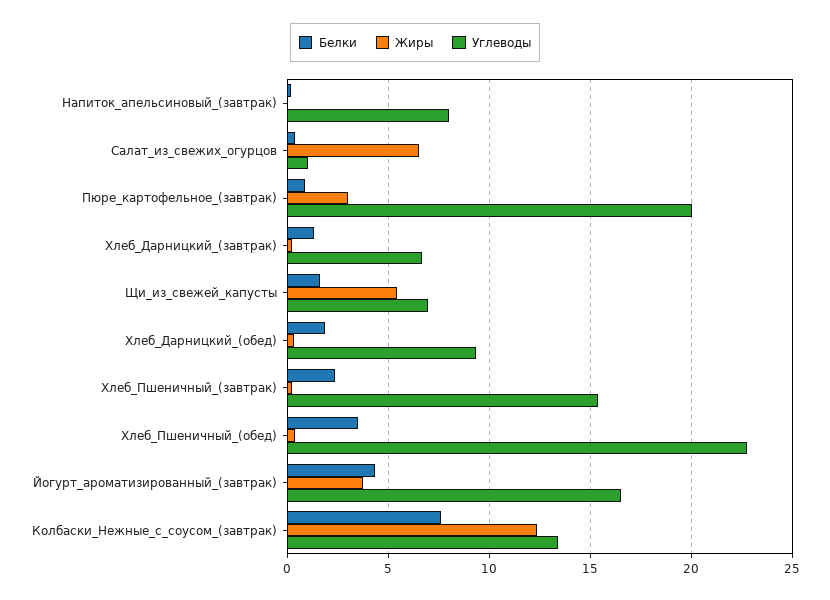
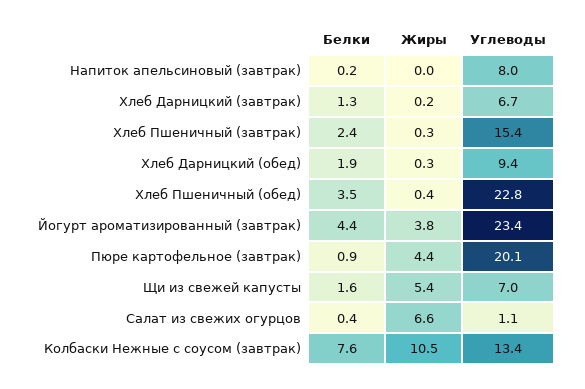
  {
    "Белки": {
      "Напиток_апельсиновый_(завтрак)": 0.2,
      "Салат_из_свежих_огурцов": 0.4,
      "Пюре_картофельное_(завтрак)": 0.9,
      "Хлеб_Дарницкий_(завтрак)": 1.3,
      "Щи_из_свежей_капусты": 1.6,
      "Хлеб_Дарницкий_(обед)": 1.9,
      "Хлеб_Пшеничный_(завтрак)": 2.4,
      "Хлеб_Пшеничный_(обед)": 3.5,
      "Йогурт_ароматизированный_(завтрак)": 4.4,
      "Колбаски_Нежные_с_соусом_(завтрак)": 7.6
    },
    "Жиры": {
      "Напиток_апельсиновый_(завтрак)": 0,
      "Салат_из_свежих_огурцов": 6.6,
-     "Пюре_картофельное_(завтрак)": 3,
+     "Пюре_картофельное_(завтрак)": 4.4,
      "Хлеб_Дарницкий_(завтрак)": 0.2,
      "Щи_из_свежей_капусты": 5.4,
      "Хлеб_Дарницкий_(обед)": 0.3,
      "Хлеб_Пшеничный_(завтрак)": 0.3,
      "Хлеб_Пшеничный_(обед)": 0.4,
      "Йогурт_ароматизированный_(завтрак)": 3.8,
-     "Колбаски_Нежные_с_соусом_(завтрак)": 12.5
+     "Колбаски_Нежные_с_соусом_(завтрак)": 10.5
    },
    "Углеводы": {
      "Напиток_апельсиновый_(завтрак)": 8,
      "Салат_из_свежих_огурцов": 1.1,
      "Пюре_картофельное_(завтрак)": 20.1,
      "Хлеб_Дарницкий_(завтрак)": 6.7,
      "Щи_из_свежей_капусты": 7,
      "Хлеб_Дарницкий_(обед)": 9.4,
      "Хлеб_Пшеничный_(завтрак)": 15.4,
      "Хлеб_Пшеничный_(обед)": 22.8,
-     "Йогурт_ароматизированный_(завтрак)": 16.5,
+     "Йогурт_ароматизированный_(завтрак)": 23.4,
      "Колбаски_Нежные_с_соусом_(завтрак)": 13.4
    }
  }

